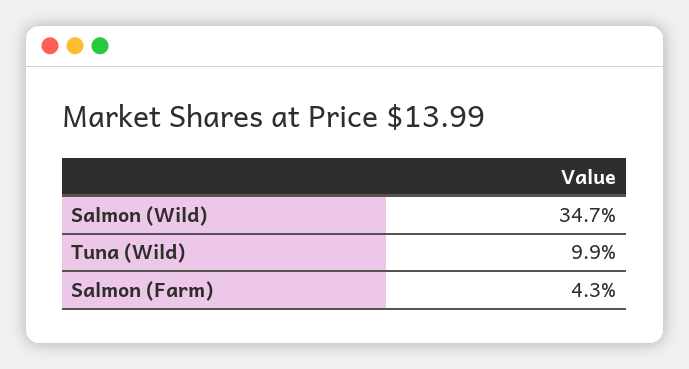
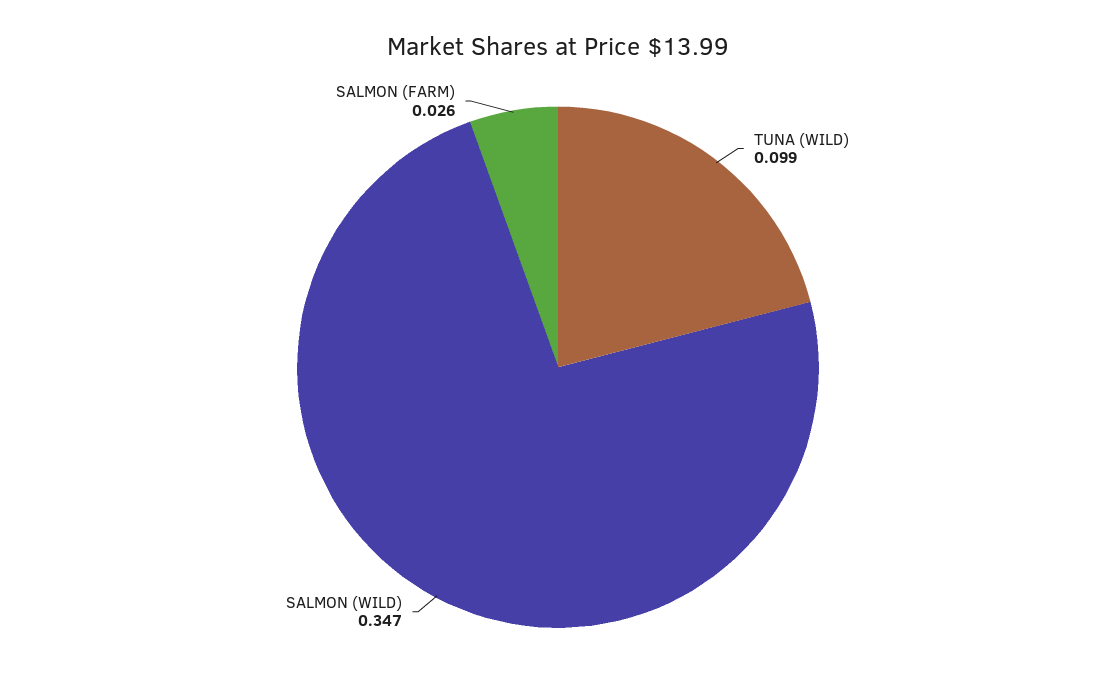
  {
    "Salmon (Wild)": 0.347,
    "Tuna (Wild)": 0.099,
-   "Salmon (Farm)": 0.043
+   "Salmon (Farm)": 0.026
  }

